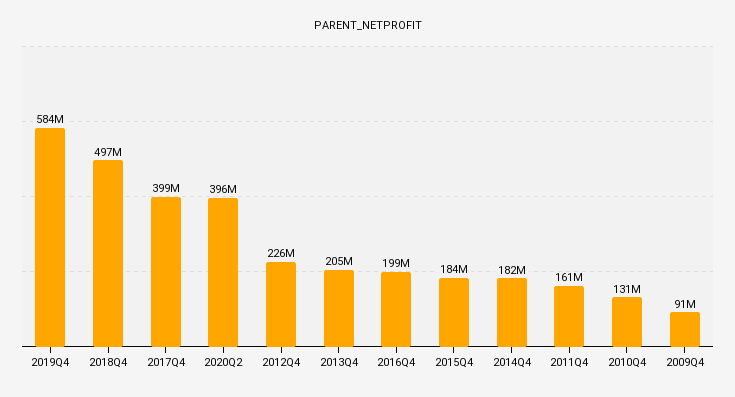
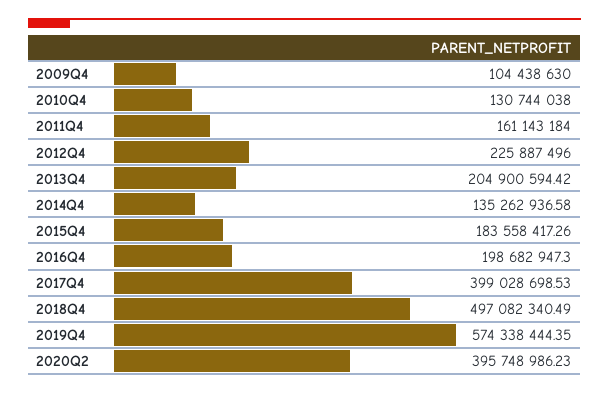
  {
-   "2019Q4": 584000000,
+   "2019Q4": 574338444.35,
    "2018Q4": 497082340.49,
    "2017Q4": 399028698.53,
    "2020Q2": 395748986.23,
    "2012Q4": 225887496,
    "2013Q4": 204900594.42,
    "2016Q4": 198682947.3,
    "2015Q4": 183558417.26,
-   "2014Q4": 182000000,
+   "2014Q4": 135262936.58,
    "2011Q4": 161143184,
    "2010Q4": 130744038,
-   "2009Q4": 91000000
+   "2009Q4": 104438630
  }

